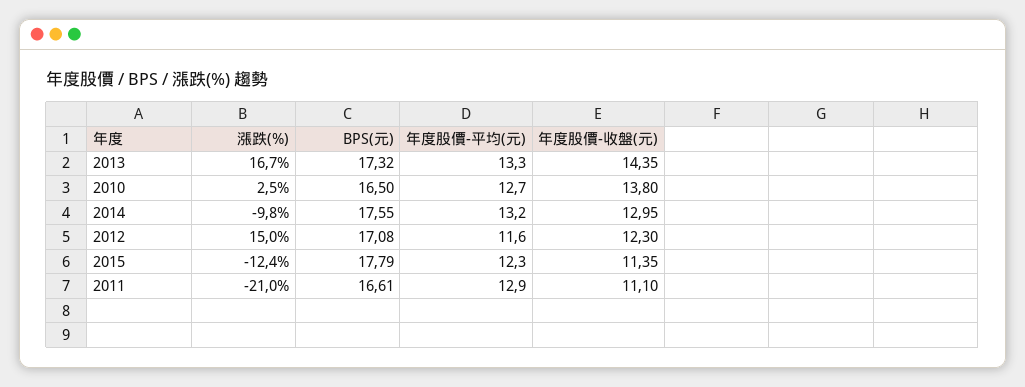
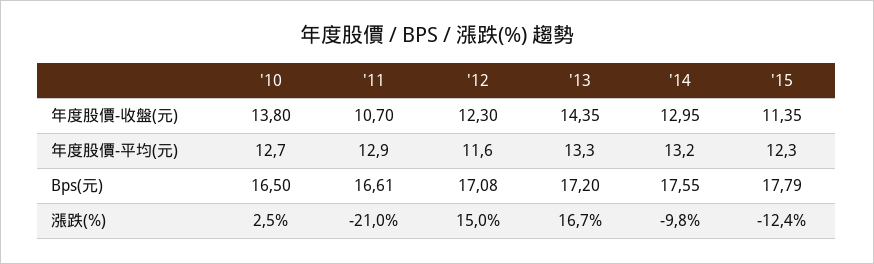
  {
    "漲跌(%)": {
      "2013": 16.7,
      "2010": 2.5,
      "2014": -9.8,
      "2012": 15,
      "2015": -12.4,
      "2011": -21
    },
    "BPS(元)": {
-     "2013": 17.32,
+     "2013": 17.2,
      "2010": 16.5,
      "2014": 17.55,
      "2012": 17.08,
      "2015": 17.79,
      "2011": 16.61
    },
    "年度股價-平均(元)": {
      "2013": 13.3,
      "2010": 12.7,
      "2014": 13.2,
      "2012": 11.6,
      "2015": 12.3,
      "2011": 12.9
    },
    "年度股價-收盤(元)": {
      "2013": 14.35,
      "2010": 13.8,
      "2014": 12.95,
      "2012": 12.3,
      "2015": 11.35,
-     "2011": 11.1
+     "2011": 10.7
    }
  }

